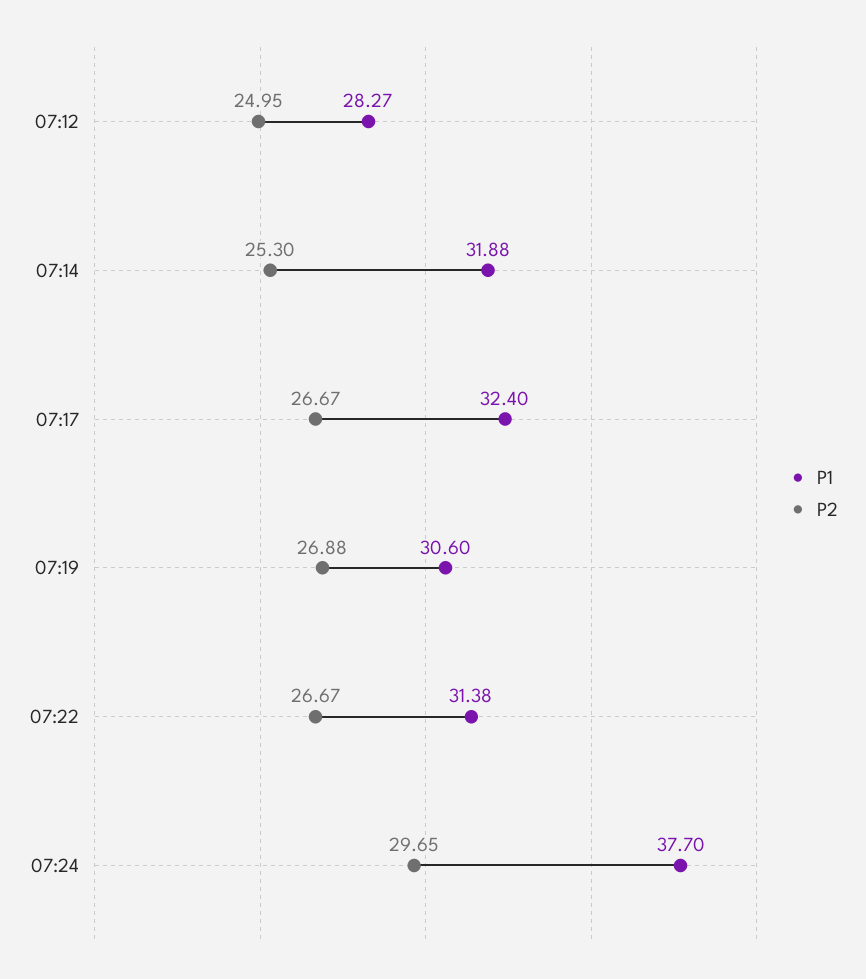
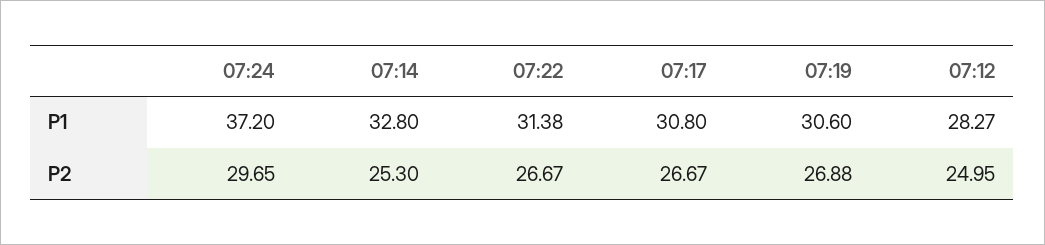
  {
    "P1": {
      "07:12": 28.27,
-     "07:14": 31.88,
+     "07:14": 32.8,
-     "07:17": 32.4,
+     "07:17": 30.8,
      "07:19": 30.6,
      "07:22": 31.38,
-     "07:24": 37.7
+     "07:24": 37.2
    },
    "P2": {
      "07:12": 24.95,
      "07:14": 25.3,
      "07:17": 26.67,
      "07:19": 26.88,
      "07:22": 26.67,
      "07:24": 29.65
    }
  }

